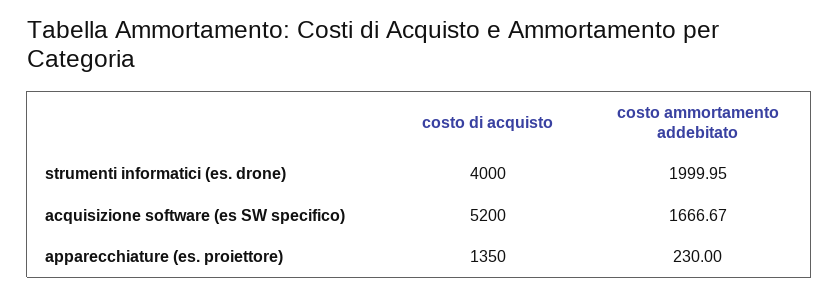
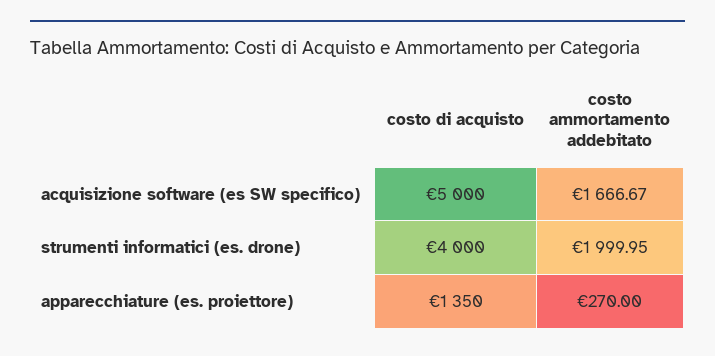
  {
    "costo di acquisto": {
      "strumenti informatici (es. drone)": 4000,
-     "acquisizione software (es SW specifico)": 5200,
+     "acquisizione software (es SW specifico)": 5000,
      "apparecchiature (es. proiettore)": 1350
    },
    "costo ammortamento addebitato": {
      "strumenti informatici (es. drone)": 1999.95,
      "acquisizione software (es SW specifico)": 1666.67,
-     "apparecchiature (es. proiettore)": 230
+     "apparecchiature (es. proiettore)": 270
    }
  }

